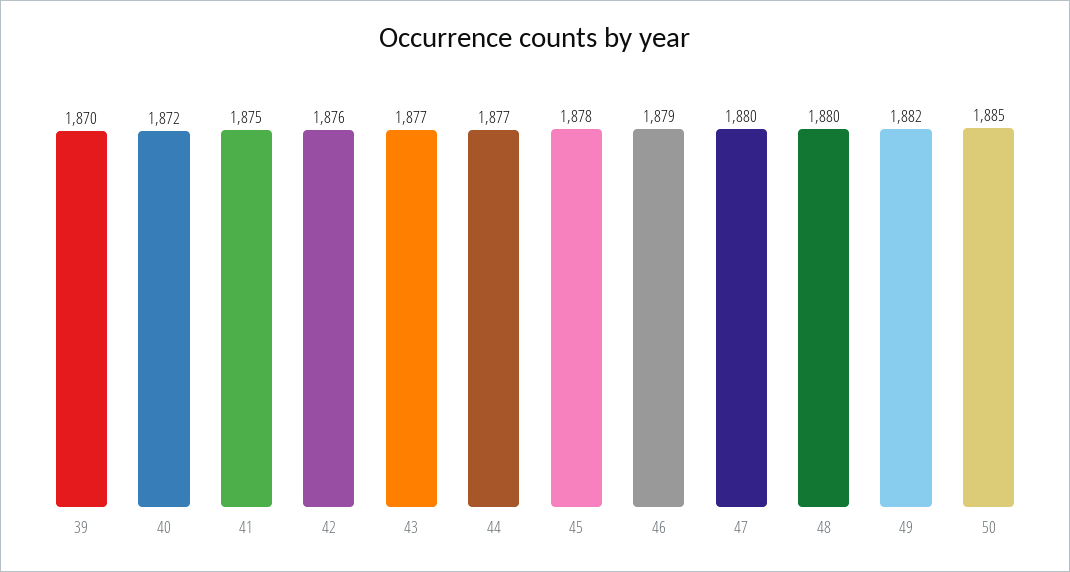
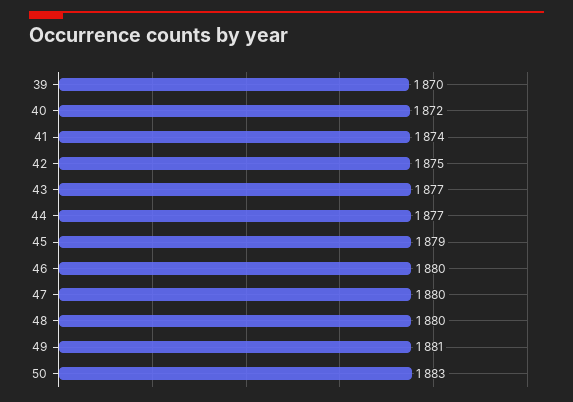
  {
    "39": 1870,
    "40": 1872,
-   "41": 1875,
+   "41": 1874,
-   "42": 1876,
+   "42": 1875,
    "43": 1877,
    "44": 1877,
-   "45": 1878,
+   "45": 1879,
-   "46": 1879,
+   "46": 1880,
    "47": 1880,
    "48": 1880,
-   "49": 1882,
+   "49": 1881,
-   "50": 1885
+   "50": 1883
  }

